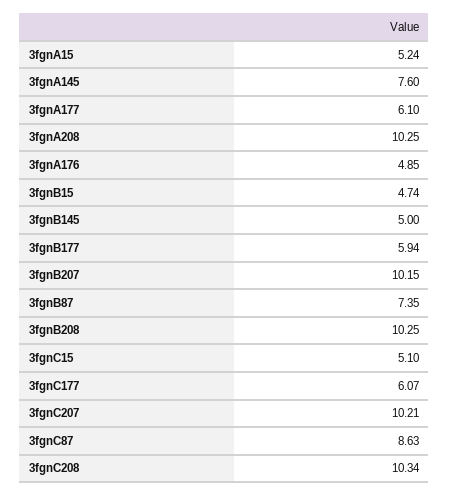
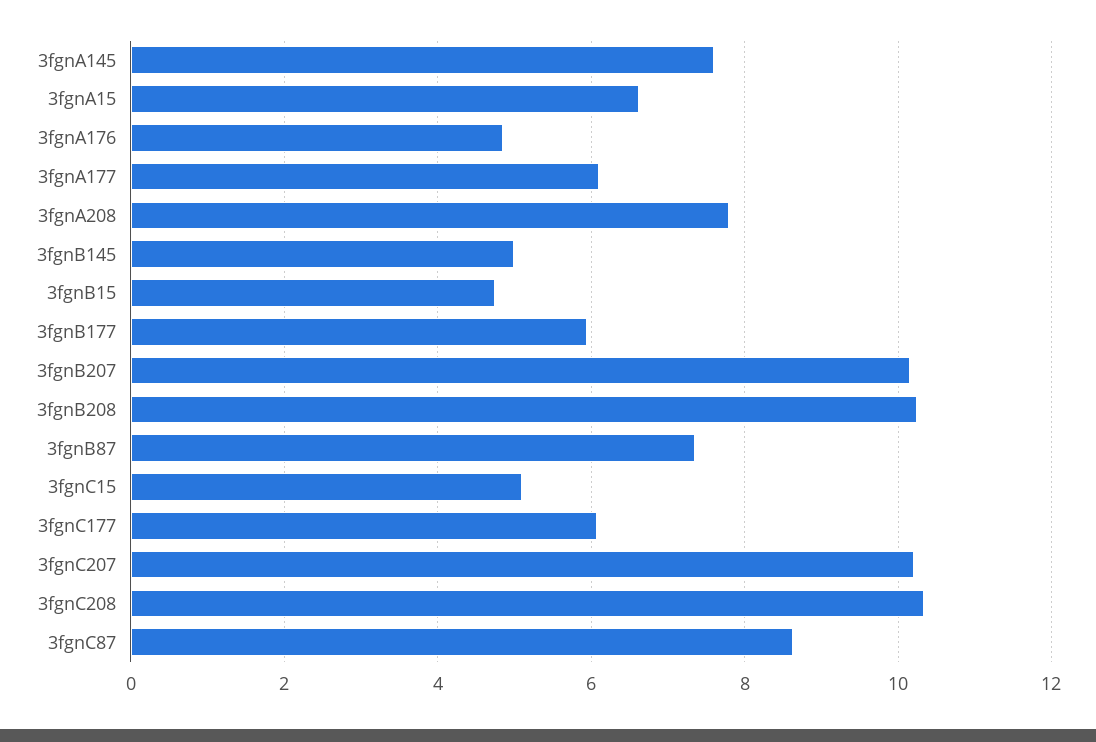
  {
-   "3fgnA15": 5.24,
+   "3fgnA15": 6.6,
    "3fgnA145": 7.6,
    "3fgnA177": 6.1,
-   "3fgnA208": 10.25,
+   "3fgnA208": 7.8,
    "3fgnA176": 4.85,
    "3fgnB15": 4.74,
    "3fgnB145": 5,
    "3fgnB177": 5.94,
    "3fgnB207": 10.15,
    "3fgnB87": 7.35,
    "3fgnB208": 10.25,
    "3fgnC15": 5.1,
    "3fgnC177": 6.07,
    "3fgnC207": 10.21,
    "3fgnC87": 8.63,
    "3fgnC208": 10.34
  }

